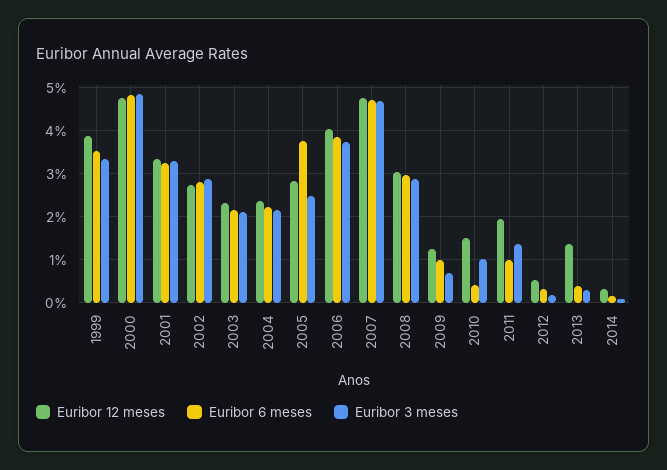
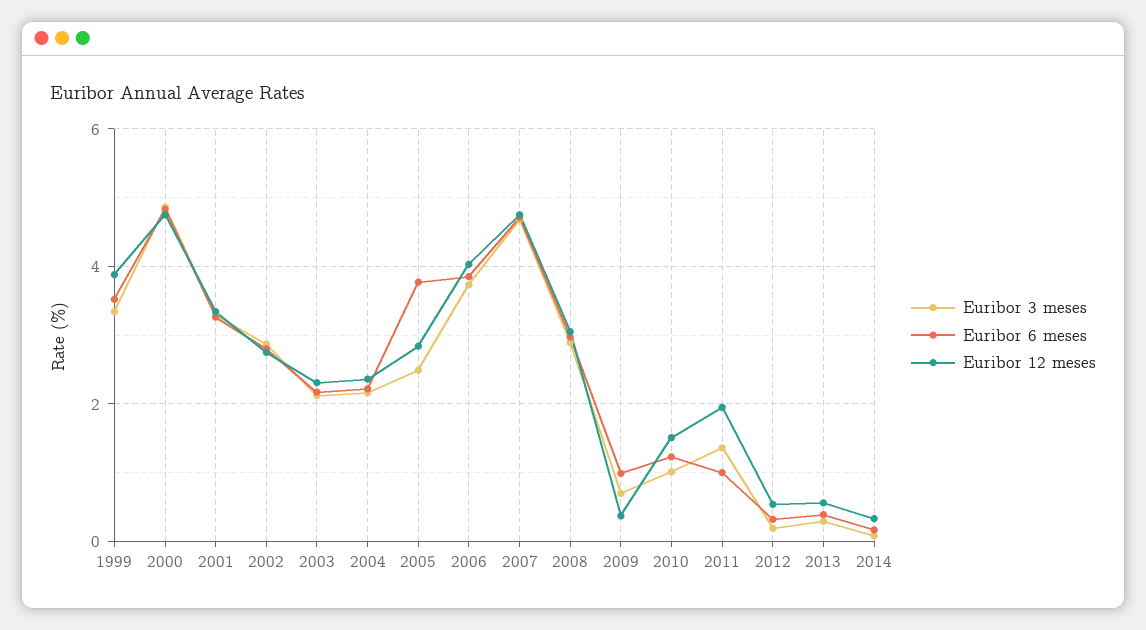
  {
    "Euribor 12 meses": {
      "1999": 3.8,
      "2000": 4.8,
      "2001": 3.4,
      "2002": 2.8,
      "2003": 2.4,
      "2004": 2.4,
      "2005": 2.8,
      "2006": 4,
      "2007": 4.8,
      "2008": 3,
-     "2009": 1.2,
+     "2009": 0.4,
      "2010": 1.6,
      "2011": 2,
      "2012": 0.6,
-     "2013": 1.4,
+     "2013": 0.6,
      "2014": 0.4
    },
    "Euribor 6 meses": {
      "1999": 3.6,
      "2000": 4.8,
      "2001": 3.2,
      "2002": 2.8,
      "2003": 2.2,
      "2004": 2.2,
      "2005": 3.8,
      "2006": 3.8,
      "2007": 4.8,
      "2008": 3,
      "2009": 1,
-     "2010": 0.4,
+     "2010": 1.2,
      "2011": 1,
      "2012": 0.4,
      "2013": 0.4,
      "2014": 0.2
    },
    "Euribor 3 meses": {
      "1999": 3.4,
      "2000": 4.8,
      "2001": 3.2,
      "2002": 2.8,
      "2003": 2.2,
      "2004": 2.2,
      "2005": 2.4,
      "2006": 3.8,
      "2007": 4.6,
      "2008": 2.8,
      "2009": 0.8,
      "2010": 1,
      "2011": 1.4,
      "2012": 0.2,
      "2013": 0.2,
      "2014": 0
    }
  }

